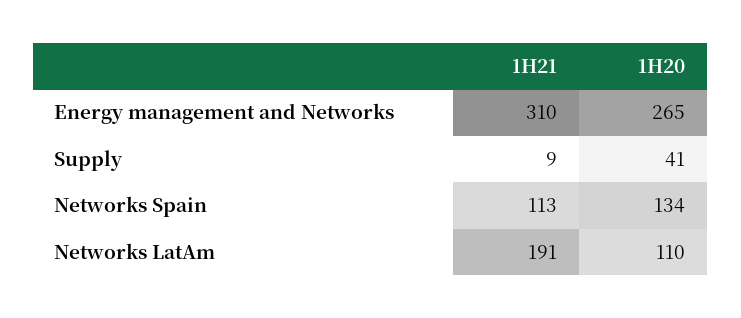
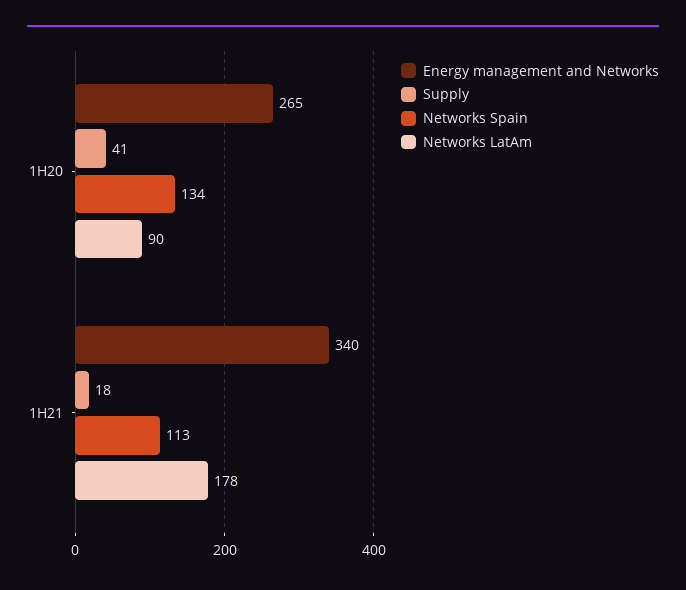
  {
    "Energy management and Networks": {
-     "1H21": 310,
+     "1H21": 340,
      "1H20": 265
    },
    "Supply": {
-     "1H21": 9,
+     "1H21": 18,
      "1H20": 41
    },
    "Networks Spain": {
      "1H21": 113,
      "1H20": 134
    },
    "Networks LatAm": {
-     "1H21": 191,
+     "1H21": 178,
-     "1H20": 110
+     "1H20": 90
    }
  }

